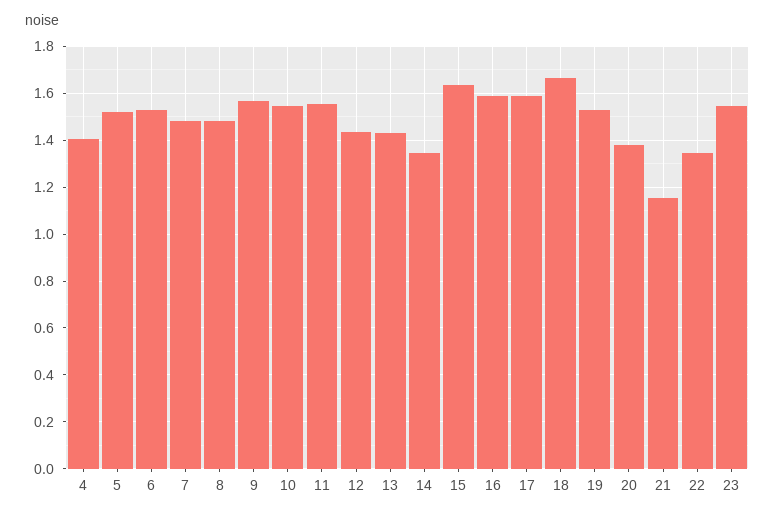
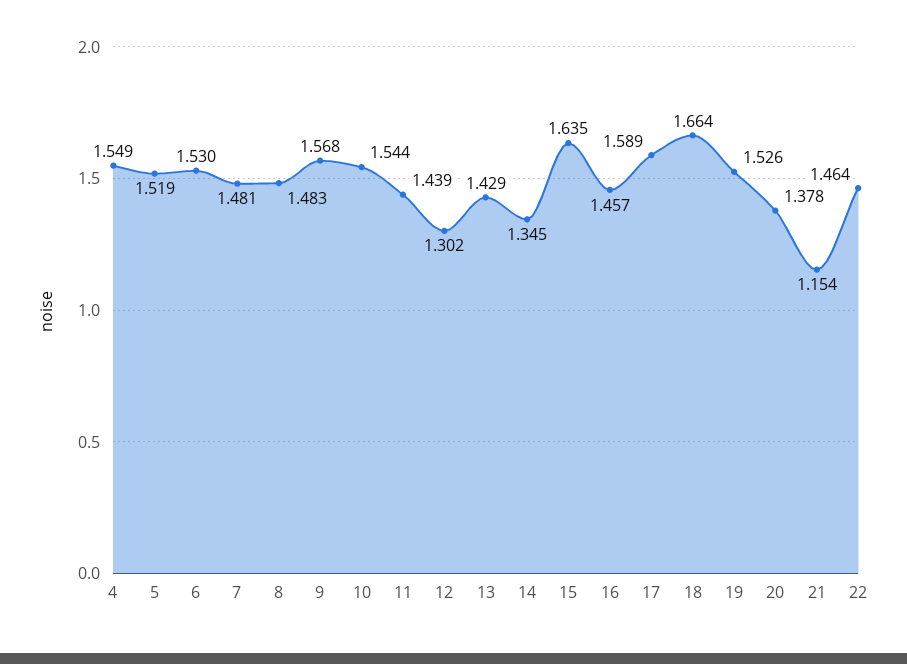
  {
-   "4": 1.4,
+   "4": 1.549,
    "5": 1.519,
    "6": 1.53,
    "7": 1.481,
    "8": 1.483,
    "9": 1.568,
    "10": 1.544,
-   "11": 1.55,
+   "11": 1.439,
-   "12": 1.45,
+   "12": 1.302,
    "13": 1.429,
    "14": 1.345,
    "15": 1.635,
-   "16": 1.6,
+   "16": 1.457,
    "17": 1.589,
    "18": 1.664,
    "19": 1.526,
    "20": 1.378,
    "21": 1.154,
-   "22": 1.35,
+   "22": 1.464
-   "23": 1.55
  }

